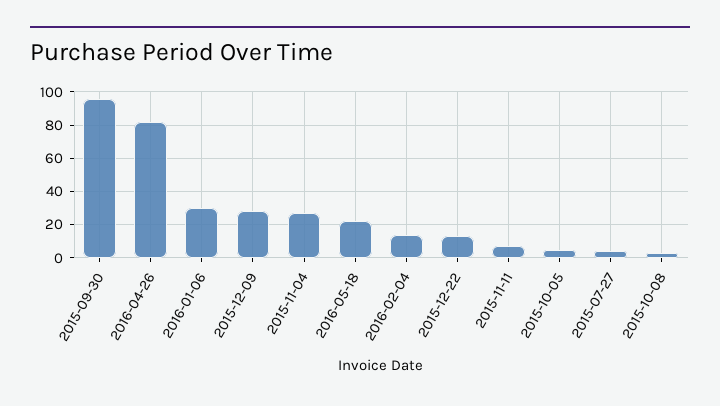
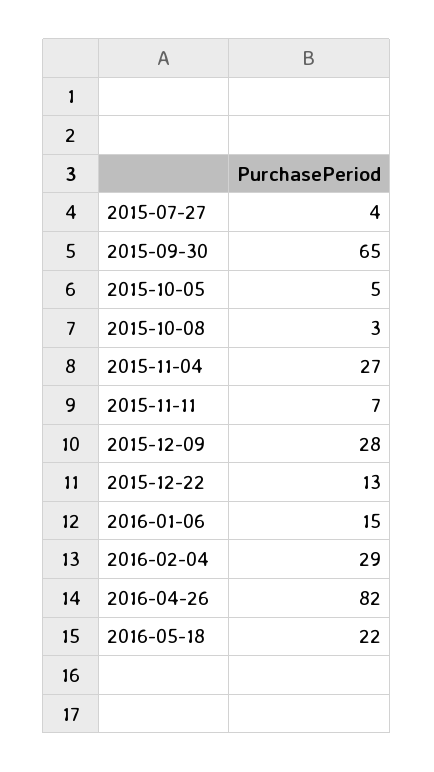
  {
-   "2015-09-30": 95,
+   "2015-09-30": 65,
    "2016-04-26": 82,
-   "2016-01-06": 30,
+   "2016-01-06": 15,
    "2015-12-09": 28,
    "2015-11-04": 27,
    "2016-05-18": 22,
-   "2016-02-04": 15,
+   "2016-02-04": 29,
    "2015-12-22": 13,
    "2015-11-11": 7,
    "2015-10-05": 5,
    "2015-07-27": 4,
    "2015-10-08": 3
  }

